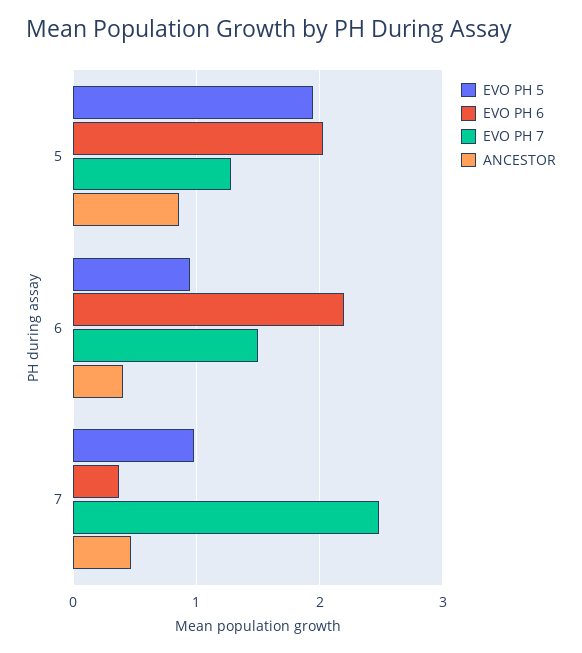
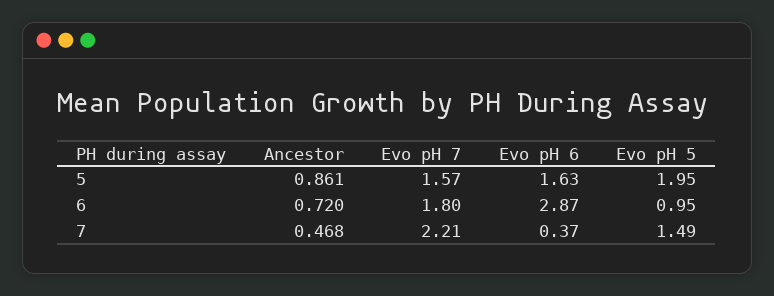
  {
    "EVO PH 5": {
      "5": 1.95,
      "6": 0.95,
-     "7": 1
+     "7": 1.49
    },
    "EVO PH 6": {
-     "5": 2,
+     "5": 1.63,
-     "6": 2.2,
+     "6": 2.87,
      "7": 0.37
    },
    "EVO PH 7": {
-     "5": 1.3,
+     "5": 1.57,
-     "6": 1.5,
+     "6": 1.8,
-     "7": 2.5
+     "7": 2.21
    },
    "ANCESTOR": {
      "5": 0.861,
-     "6": 0.4,
+     "6": 0.72,
      "7": 0.468
    }
  }

